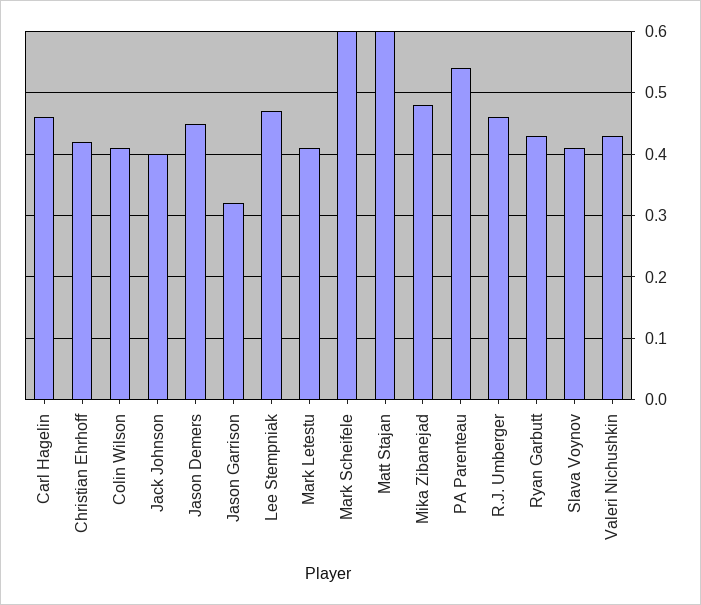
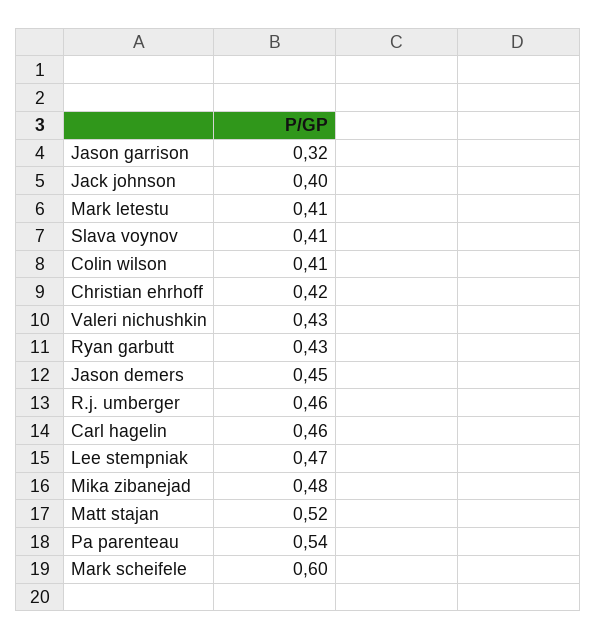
  {
    "Carl Hagelin": 0.46,
    "Christian Ehrhoff": 0.42,
    "Colin Wilson": 0.41,
    "Jack Johnson": 0.4,
    "Jason Demers": 0.45,
    "Jason Garrison": 0.32,
    "Lee Stempniak": 0.47,
    "Mark Letestu": 0.41,
    "Mark Scheifele": 0.6,
-   "Matt Stajan": 0.6,
+   "Matt Stajan": 0.52,
    "Mika Zibanejad": 0.48,
    "PA Parenteau": 0.54,
    "R.J. Umberger": 0.46,
    "Ryan Garbutt": 0.43,
    "Slava Voynov": 0.41,
    "Valeri Nichushkin": 0.43
  }

